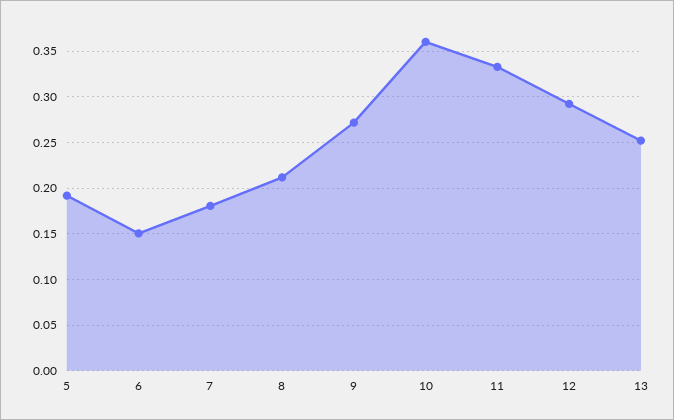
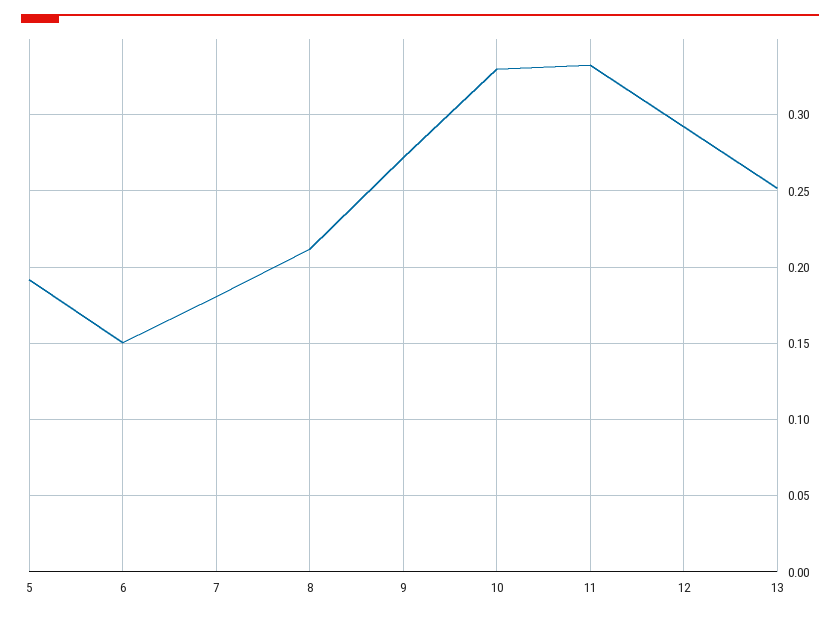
  {
    "5": 0.19,
    "6": 0.15,
    "7": 0.18,
    "8": 0.21,
    "9": 0.27,
-   "10": 0.36,
+   "10": 0.33,
    "11": 0.335,
    "12": 0.29,
    "13": 0.25
  }

